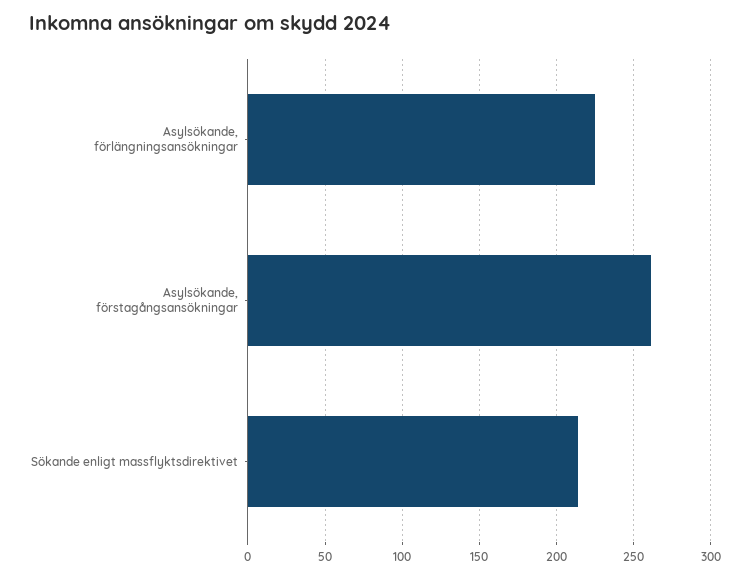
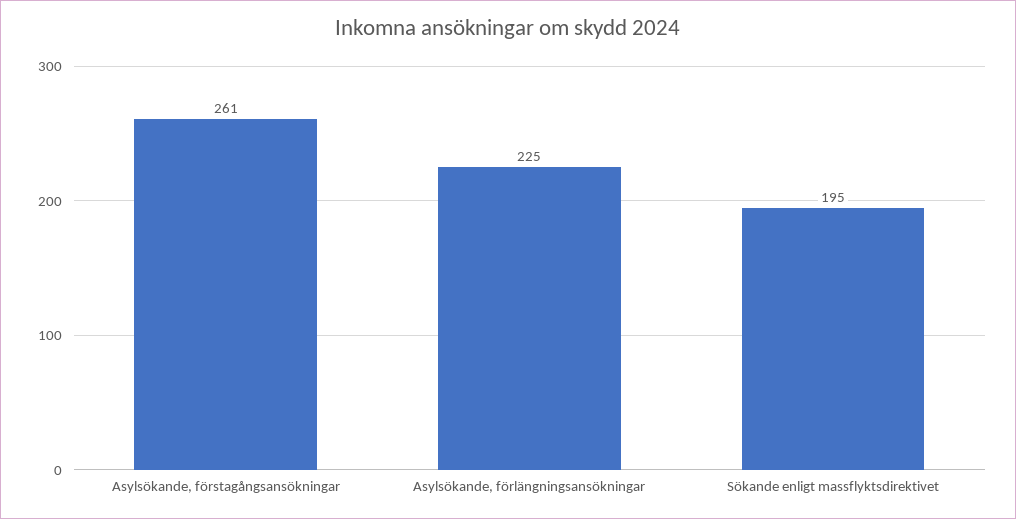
  {
    "Asylsökande, förlängningsansökningar": 225,
    "Asylsökande, förstagångsansökningar": 261,
-   "Sökande enligt massflyktsdirektivet": 215
+   "Sökande enligt massflyktsdirektivet": 195
  }

